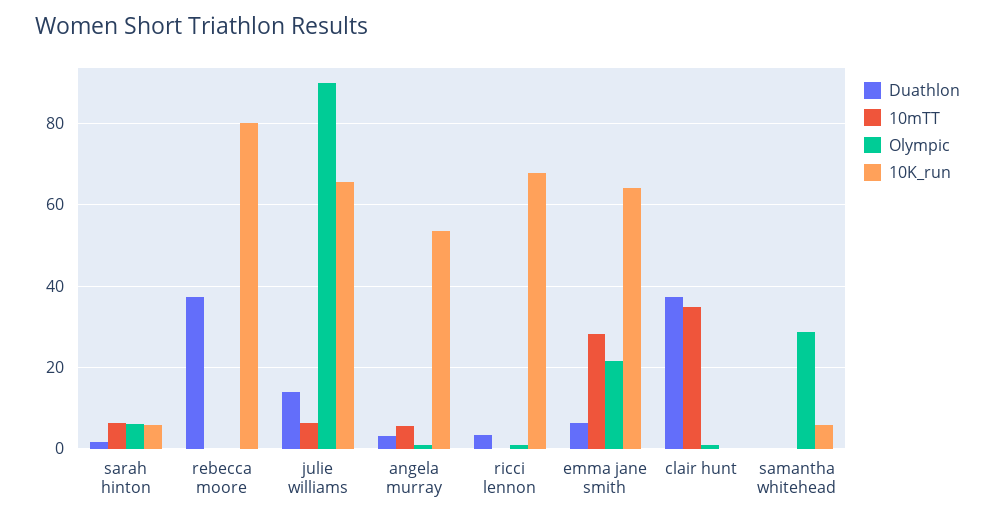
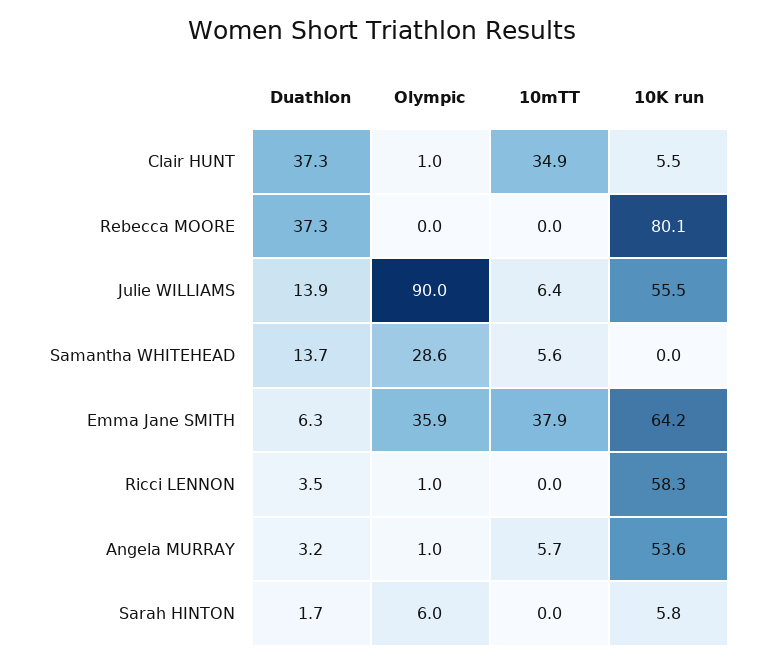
  {
    "Duathlon": {
      "sarah hinton": 1.7,
      "rebecca moore": 37.3,
      "julie williams": 13.9,
      "angela murray": 3.2,
      "ricci lennon": 3.5,
      "emma jane smith": 6.3,
      "clair hunt": 37.3,
-     "samantha whitehead": 0
+     "samantha whitehead": 13.7
    },
    "10mTT": {
-     "sarah hinton": 6,
+     "sarah hinton": 0,
      "rebecca moore": 0,
      "julie williams": 6.4,
      "angela murray": 5.7,
      "ricci lennon": 0,
-     "emma jane smith": 28,
+     "emma jane smith": 37.9,
      "clair hunt": 34.9,
-     "samantha whitehead": 0
+     "samantha whitehead": 5.6
    },
    "Olympic": {
      "sarah hinton": 6,
      "rebecca moore": 0,
      "julie williams": 90,
      "angela murray": 1,
      "ricci lennon": 1,
-     "emma jane smith": 22,
+     "emma jane smith": 35.9,
      "clair hunt": 1,
      "samantha whitehead": 28.6
    },
    "10K_run": {
      "sarah hinton": 5.8,
      "rebecca moore": 80.1,
-     "julie williams": 66,
+     "julie williams": 55.5,
      "angela murray": 53.6,
-     "ricci lennon": 68,
+     "ricci lennon": 58.3,
      "emma jane smith": 64.2,
-     "clair hunt": 0,
+     "clair hunt": 5.5,
-     "samantha whitehead": 6
+     "samantha whitehead": 0
    }
  }

